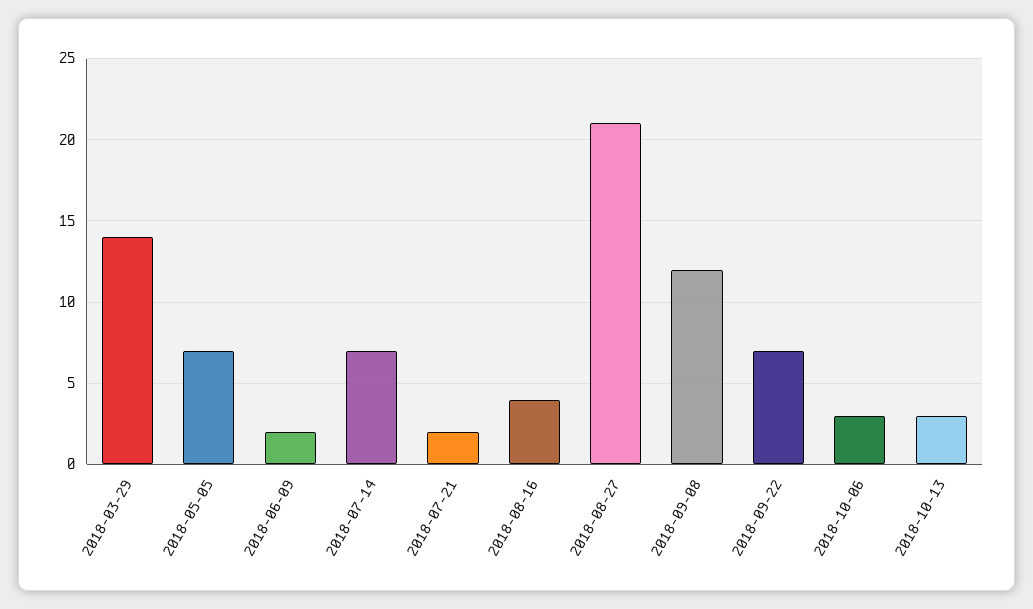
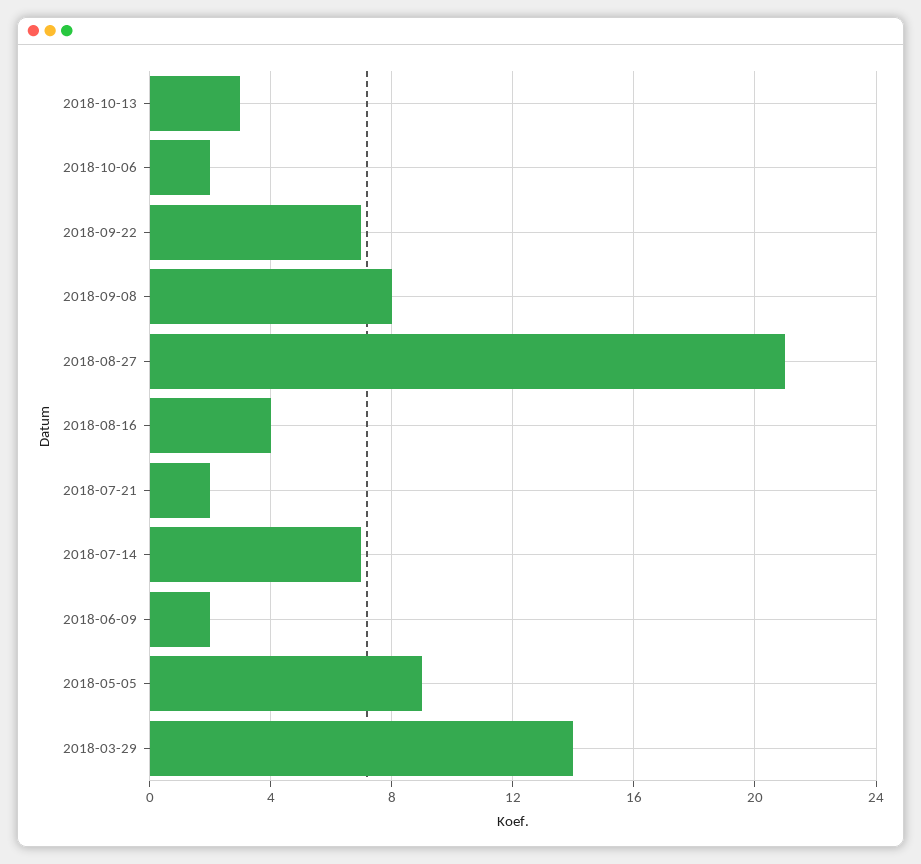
  {
    "2018-03-29": 14,
-   "2018-05-05": 7,
+   "2018-05-05": 9,
    "2018-06-09": 2,
    "2018-07-14": 7,
    "2018-07-21": 2,
    "2018-08-16": 4,
    "2018-08-27": 21,
-   "2018-09-08": 12,
+   "2018-09-08": 8,
    "2018-09-22": 7,
-   "2018-10-06": 3,
+   "2018-10-06": 2,
    "2018-10-13": 3
  }

